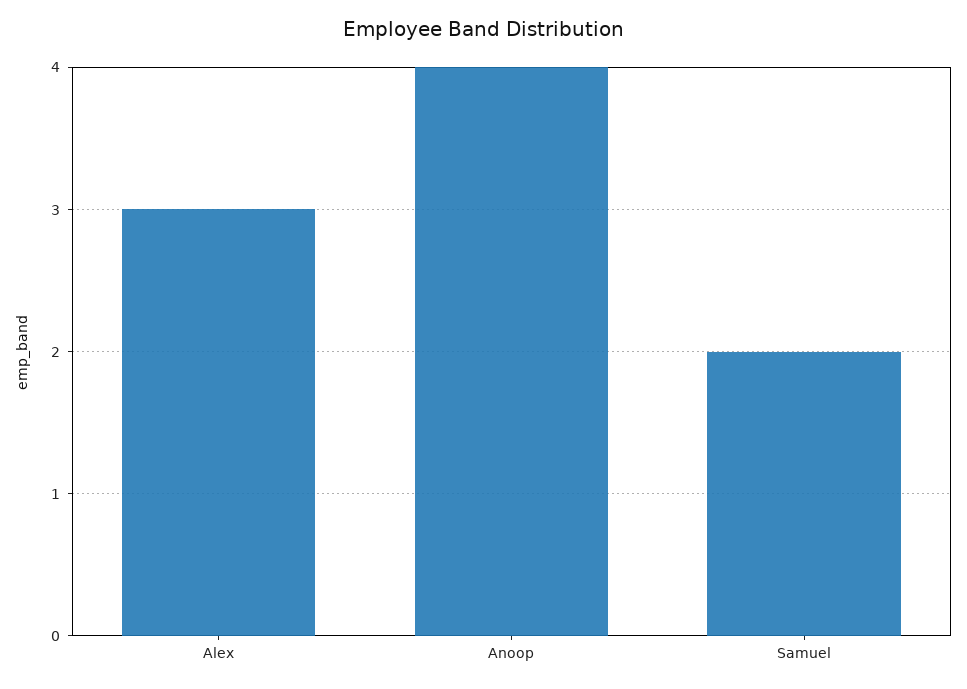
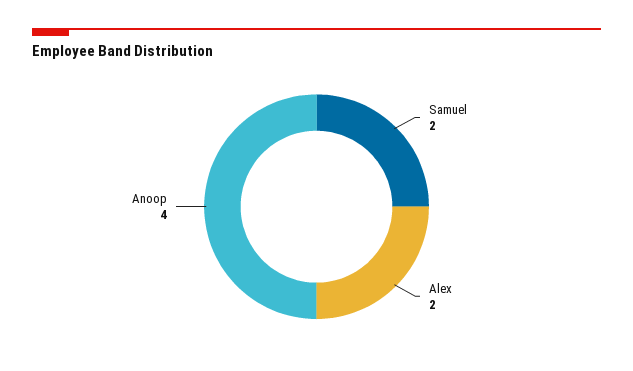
  {
-   "Alex": 3,
+   "Alex": 2,
    "Anoop": 4,
    "Samuel": 2
  }

